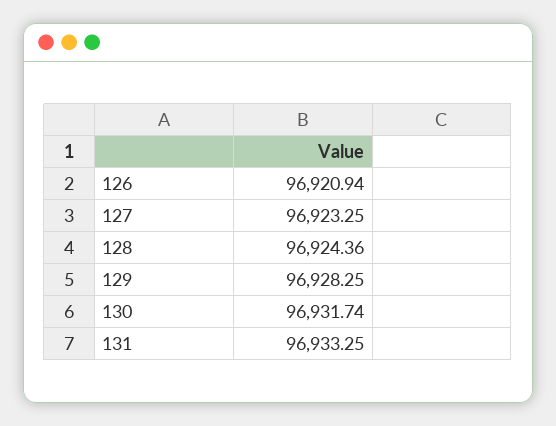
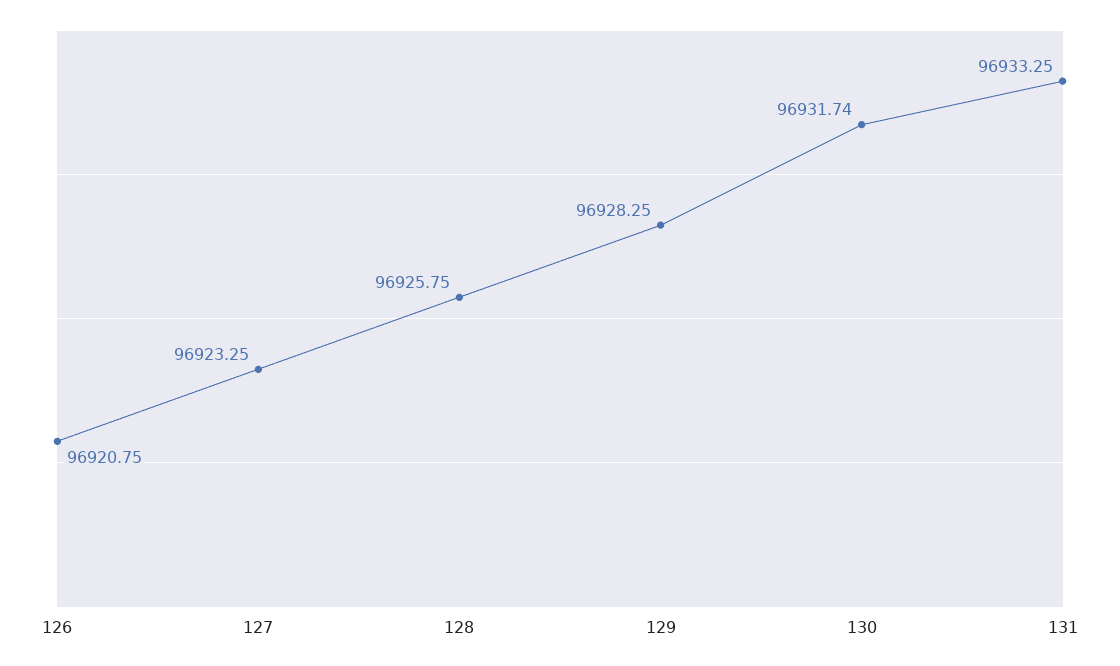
  {
-   "126": 96920.94,
+   "126": 96920.75,
    "127": 96923.25,
-   "128": 96924.36,
+   "128": 96925.75,
    "129": 96928.25,
    "130": 96931.74,
    "131": 96933.25
  }

